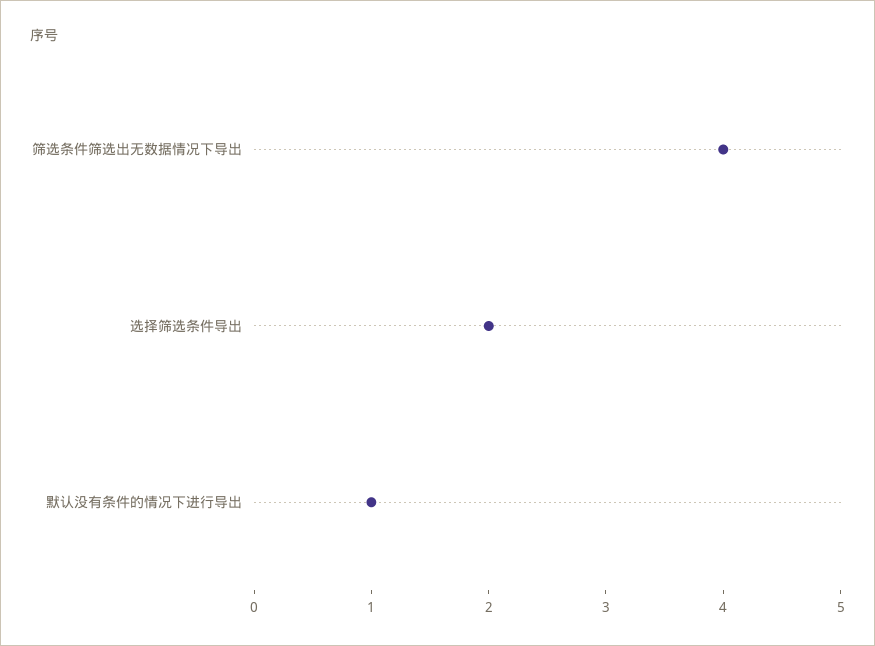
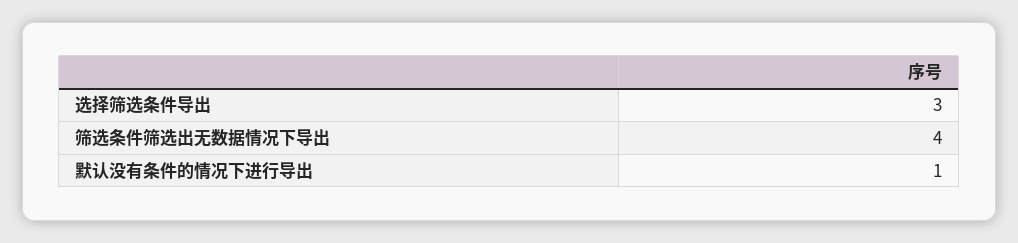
  {
    "筛选条件筛选出无数据情况下导出": 4,
-   "选择筛选条件导出": 2,
+   "选择筛选条件导出": 3,
    "默认没有条件的情况下进行导出": 1
  }

